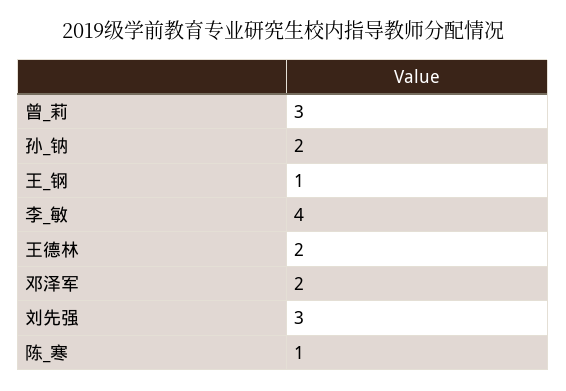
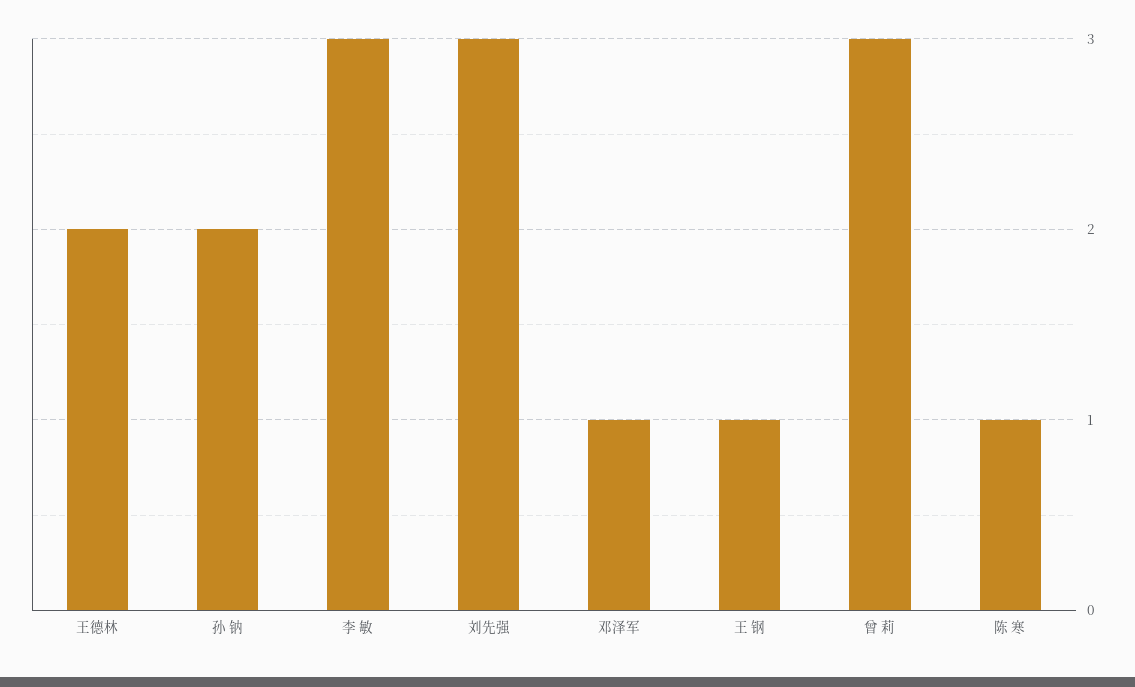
  {
    "曾_莉": 3,
    "孙_钠": 2,
    "王_钢": 1,
-   "李_敏": 4,
+   "李_敏": 3,
    "王德林": 2,
-   "邓泽军": 2,
+   "邓泽军": 1,
    "刘先强": 3,
    "陈_寒": 1
  }

